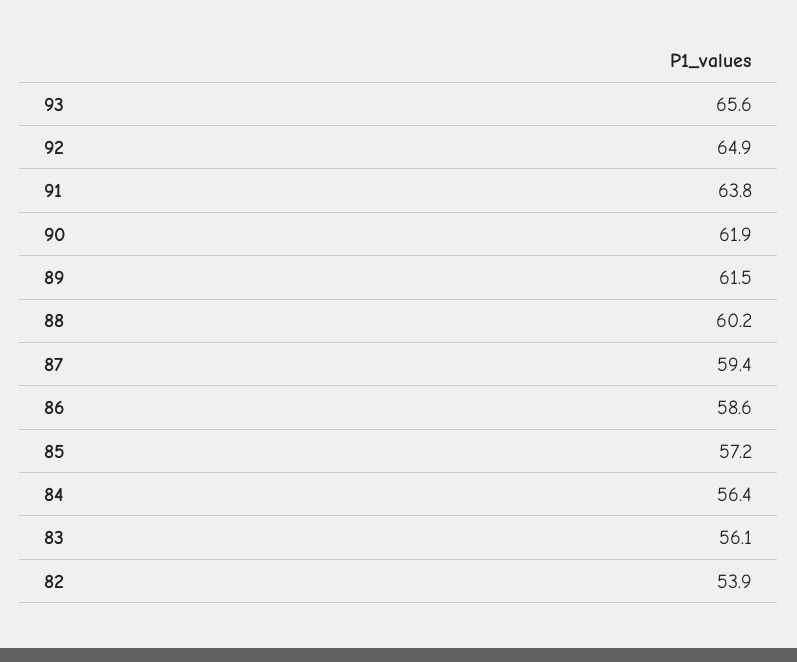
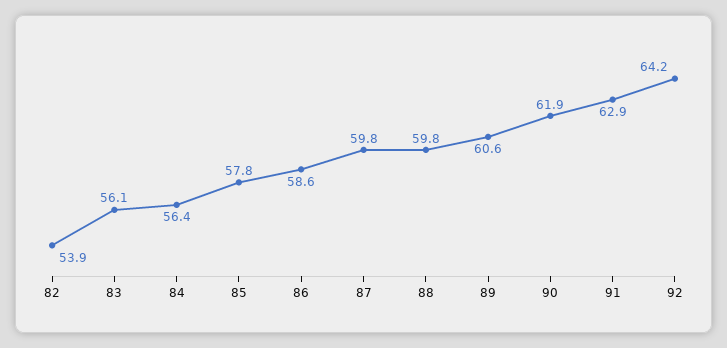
  {
-   "93": 65.6,
-   "92": 64.9,
+   "92": 64.2,
-   "91": 63.8,
+   "91": 62.9,
    "90": 61.9,
-   "89": 61.5,
+   "89": 60.6,
-   "88": 60.2,
+   "88": 59.8,
-   "87": 59.4,
+   "87": 59.8,
    "86": 58.6,
-   "85": 57.2,
+   "85": 57.8,
    "84": 56.4,
    "83": 56.1,
    "82": 53.9
  }

